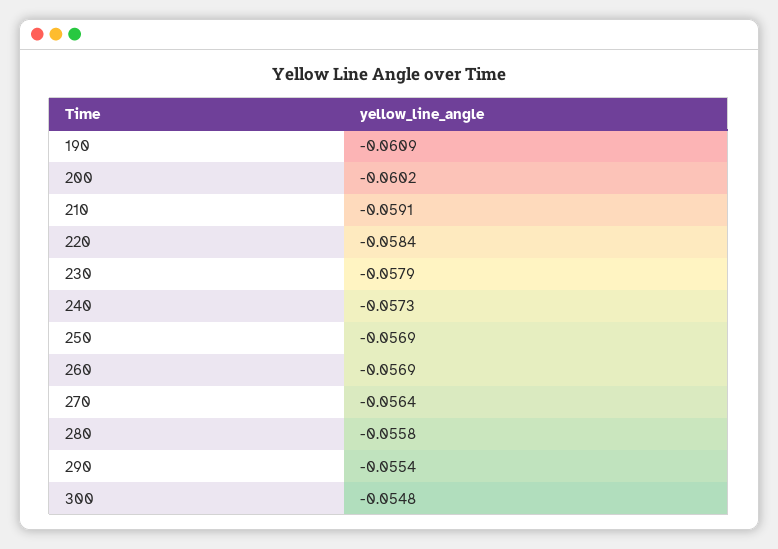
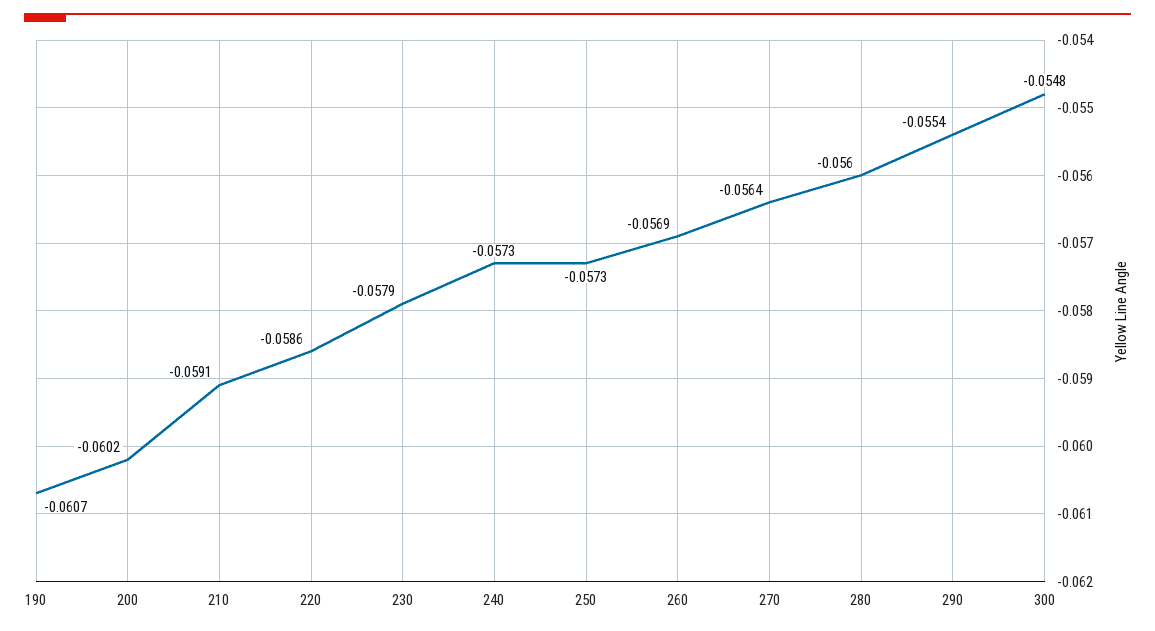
  {
-   "190": -0.0609,
+   "190": -0.0607,
    "200": -0.0602,
    "210": -0.0591,
-   "220": -0.0584,
+   "220": -0.0586,
    "230": -0.0579,
    "240": -0.0573,
-   "250": -0.0569,
+   "250": -0.0573,
    "260": -0.0569,
    "270": -0.0564,
-   "280": -0.0558,
+   "280": -0.056,
    "290": -0.0554,
    "300": -0.0548
  }

